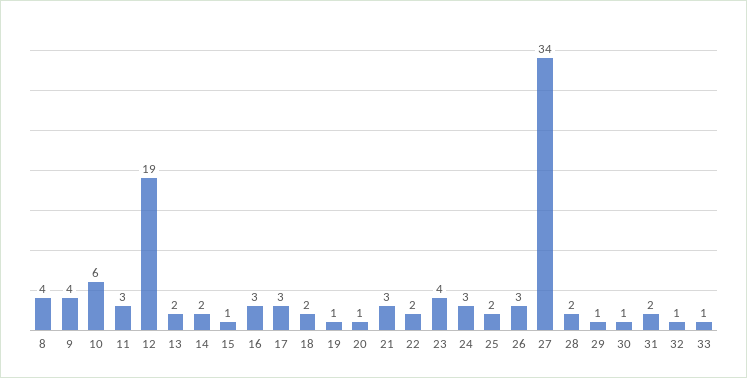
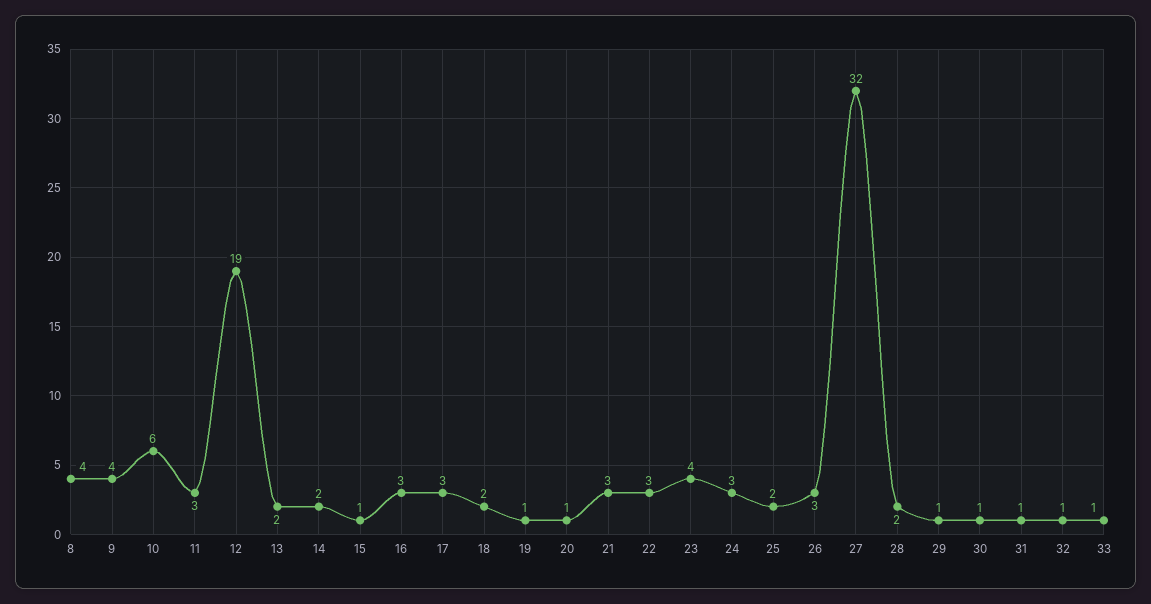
  {
    "8": 4,
    "9": 4,
    "10": 6,
    "11": 3,
    "12": 19,
    "13": 2,
    "14": 2,
    "15": 1,
    "16": 3,
    "17": 3,
    "18": 2,
    "19": 1,
    "20": 1,
    "21": 3,
-   "22": 2,
+   "22": 3,
    "23": 4,
    "24": 3,
    "25": 2,
    "26": 3,
-   "27": 34,
+   "27": 32,
    "28": 2,
    "29": 1,
    "30": 1,
-   "31": 2,
+   "31": 1,
    "32": 1,
    "33": 1
  }

